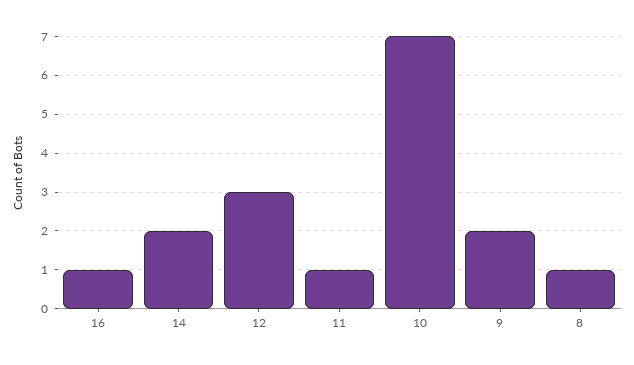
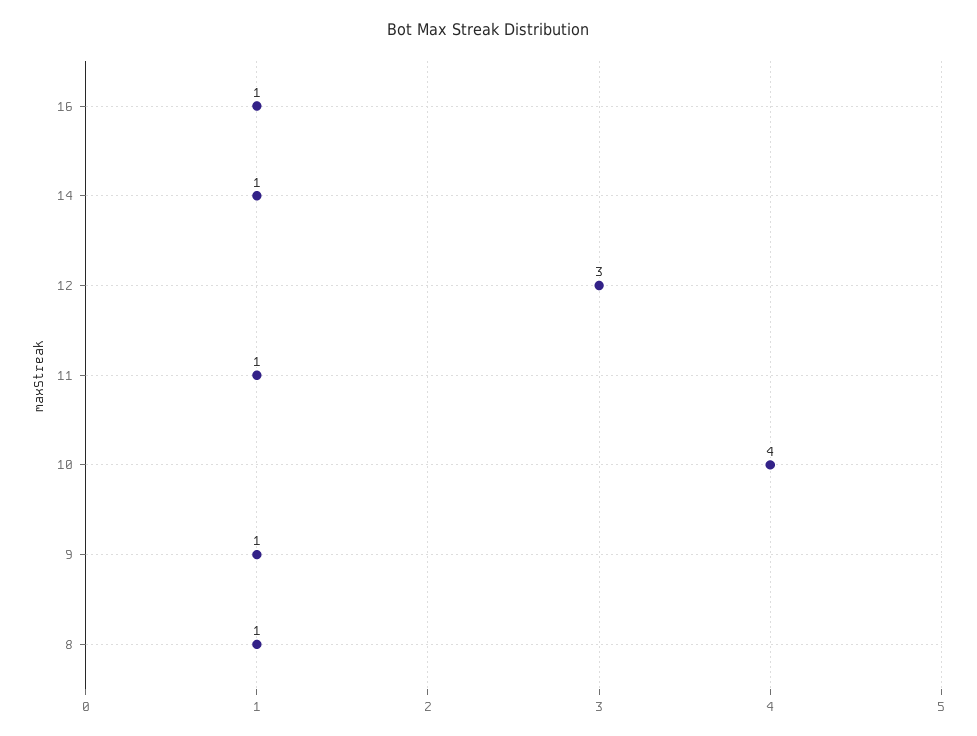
  {
    "16": 1,
-   "14": 2,
+   "14": 1,
    "12": 3,
    "11": 1,
-   "10": 7,
+   "10": 4,
-   "9": 2,
+   "9": 1,
    "8": 1
  }

